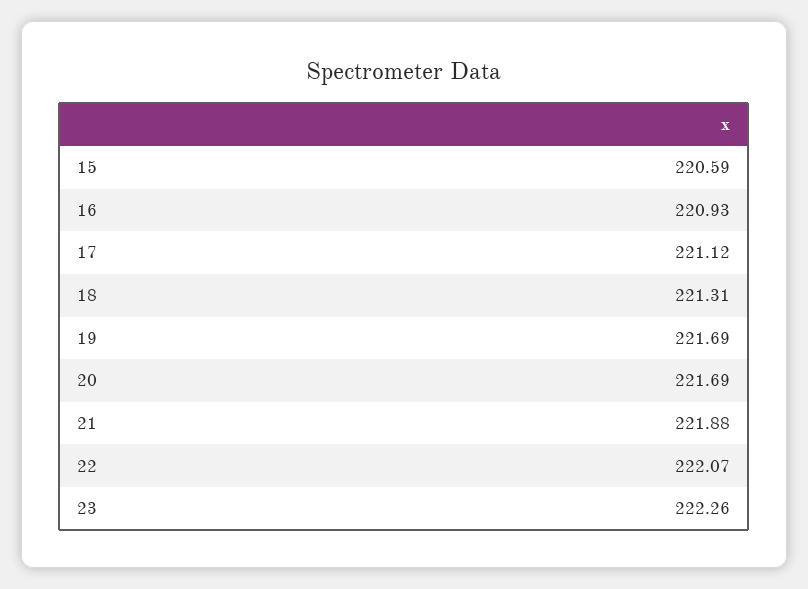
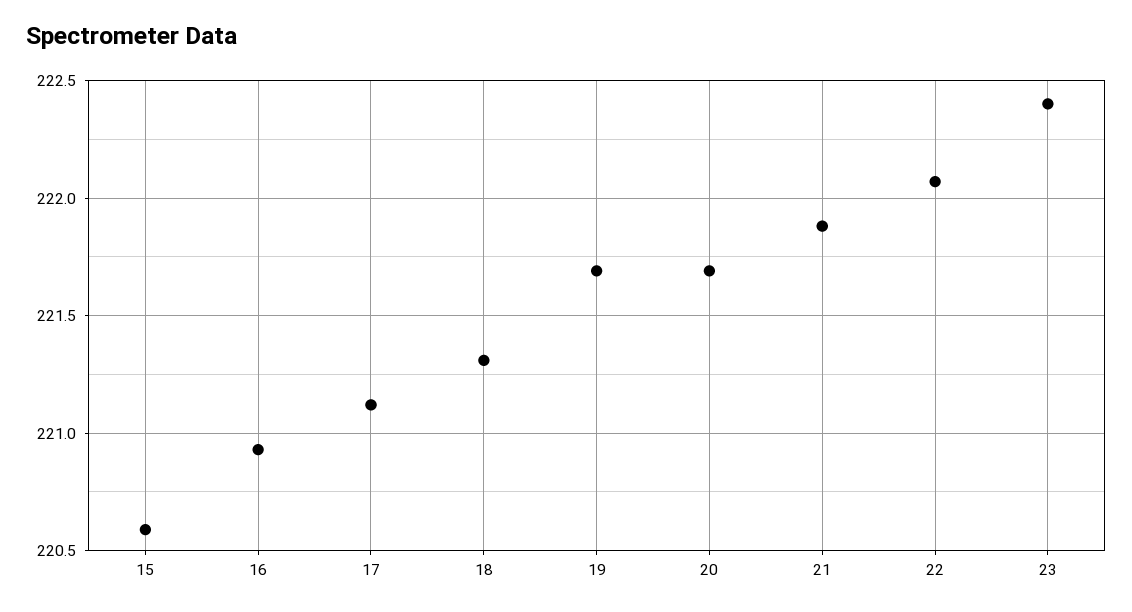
  {
    "15": 220.59,
    "16": 220.93,
    "17": 221.12,
    "18": 221.31,
    "19": 221.69,
    "20": 221.69,
    "21": 221.88,
    "22": 222.07,
-   "23": 222.26
+   "23": 222.4
  }

